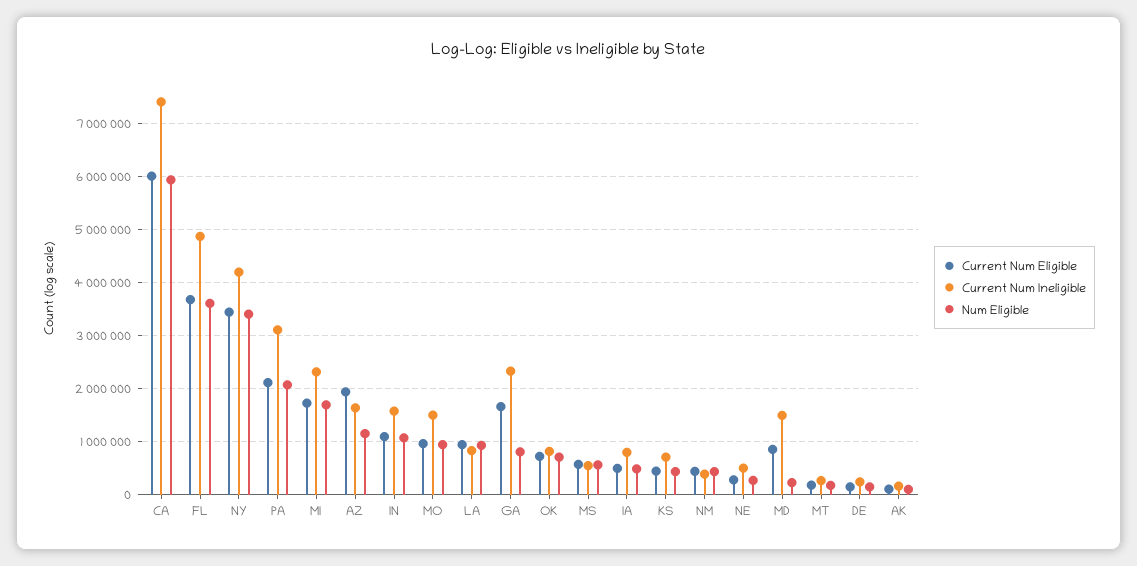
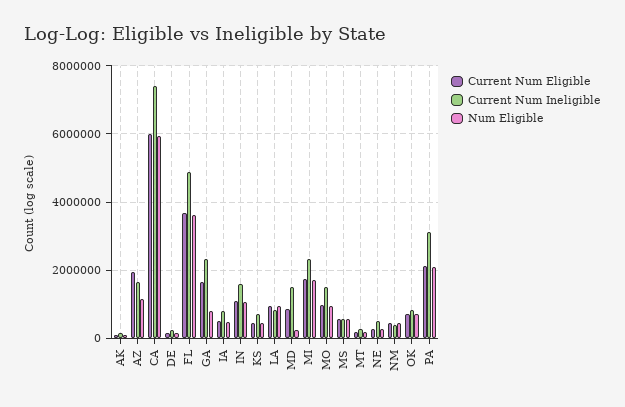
  {
    "Current Num Eligible": {
      "CA": 6000000,
      "FL": 3600000,
-     "NY": 3400000,
      "PA": 2200000,
      "MI": 1800000,
      "AZ": 2000000,
      "IN": 1000000,
      "MO": 1000000,
      "LA": 1000000,
      "GA": 1600000,
      "OK": 800000,
      "MS": 600000,
      "IA": 400000,
      "KS": 400000,
      "NM": 400000,
      "NE": 200000,
      "MD": 800000,
      "MT": 200000,
      "DE": 200000,
      "AK": 200000
    },
    "Current Num Ineligible": {
      "CA": 7400000,
      "FL": 4800000,
-     "NY": 4200000,
      "PA": 3200000,
      "MI": 2400000,
      "AZ": 1600000,
      "IN": 1600000,
      "MO": 1600000,
      "LA": 800000,
      "GA": 2400000,
      "OK": 800000,
      "MS": 600000,
      "IA": 800000,
      "KS": 800000,
      "NM": 400000,
      "NE": 600000,
      "MD": 1400000,
      "MT": 200000,
      "DE": 200000,
      "AK": 200000
    },
    "Num Eligible": {
      "CA": 6000000,
      "FL": 3600000,
-     "NY": 3400000,
      "PA": 2000000,
      "MI": 1600000,
      "AZ": 1200000,
      "IN": 1000000,
      "MO": 1000000,
      "LA": 1000000,
      "GA": 800000,
      "OK": 800000,
      "MS": 600000,
      "IA": 400000,
      "KS": 400000,
      "NM": 400000,
      "NE": 200000,
      "MD": 200000,
      "MT": 200000,
      "DE": 200000,
      "AK": 200000
    }
  }

